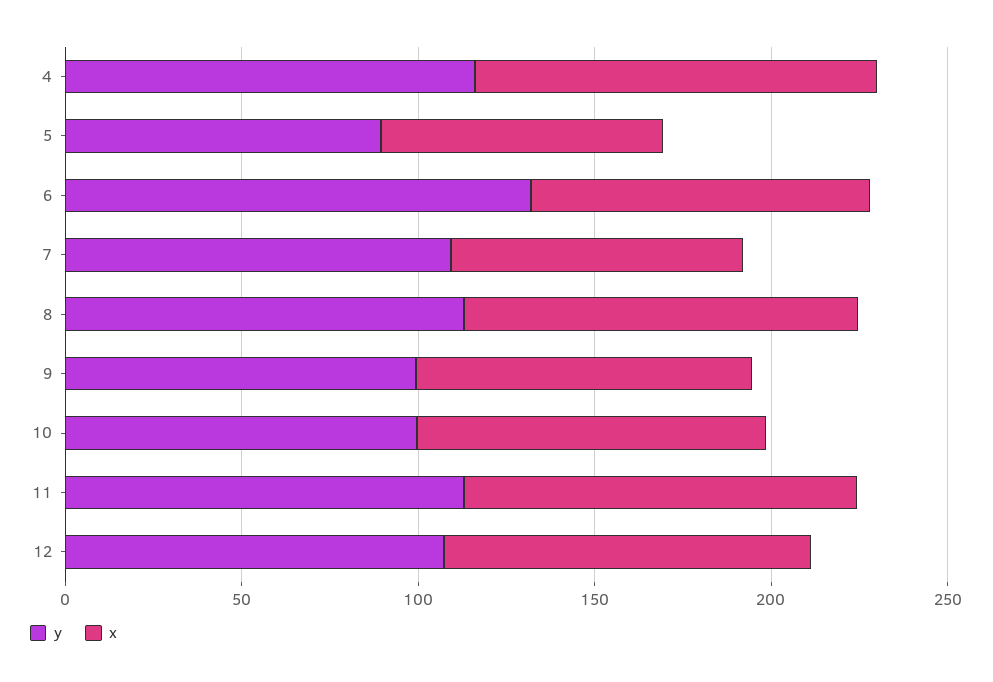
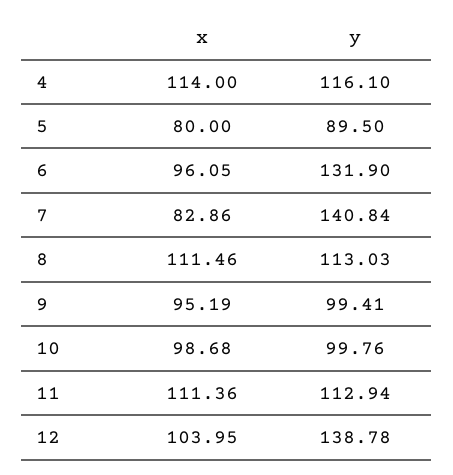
  {
    "y": {
      "4": 116.1,
      "5": 89.5,
      "6": 131.9,
-     "7": 110,
+     "7": 140.84,
      "8": 113.03,
      "9": 99.41,
      "10": 99.76,
      "11": 112.94,
-     "12": 110
+     "12": 138.78
    },
    "x": {
      "4": 114,
      "5": 80,
      "6": 96.05,
      "7": 82.86,
      "8": 111.46,
      "9": 95.19,
      "10": 98.68,
      "11": 111.36,
      "12": 103.95
    }
  }

